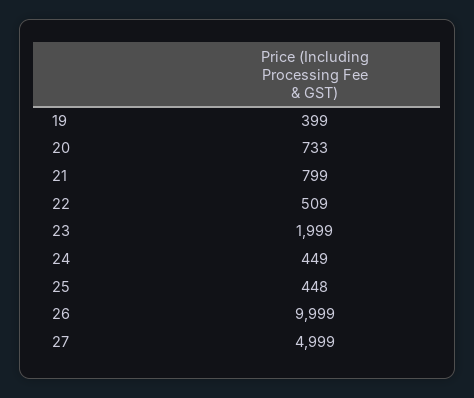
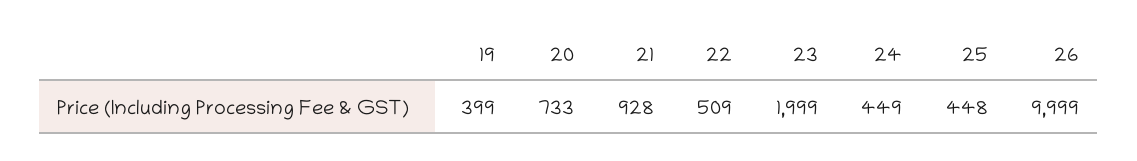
  {
    "19": 399,
    "20": 733,
-   "21": 799,
+   "21": 928,
    "22": 509,
    "23": 1999,
    "24": 449,
    "25": 448,
-   "26": 9999,
+   "26": 9999
-   "27": 4999
  }

